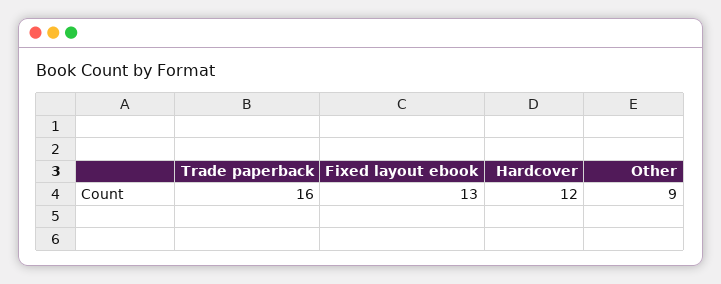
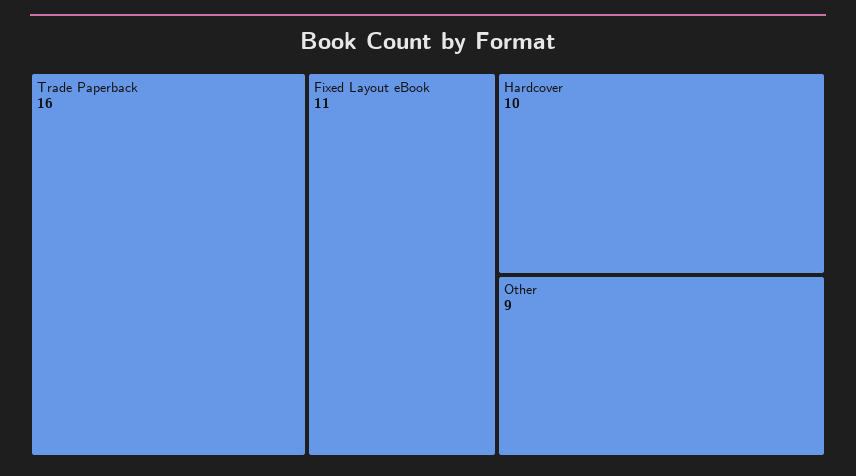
  {
    "Trade paperback": 16,
-   "Fixed layout ebook": 13,
+   "Fixed layout ebook": 11,
-   "Hardcover": 12,
+   "Hardcover": 10,
    "Other": 9
  }

